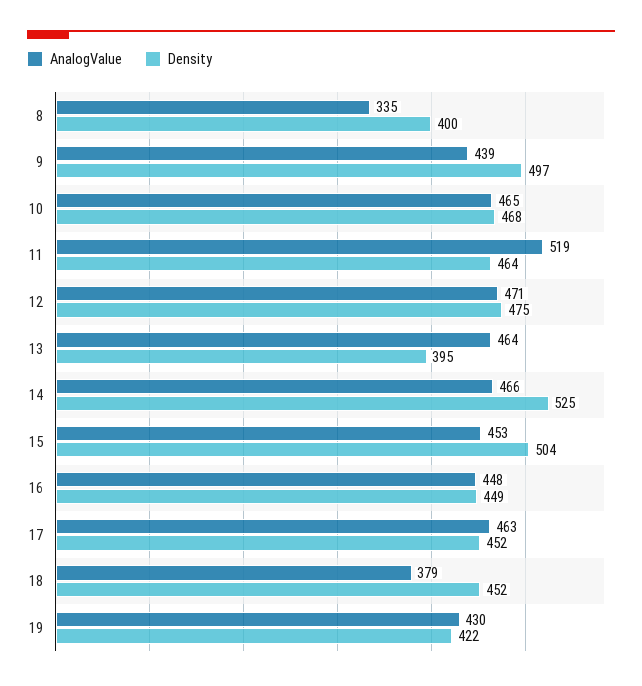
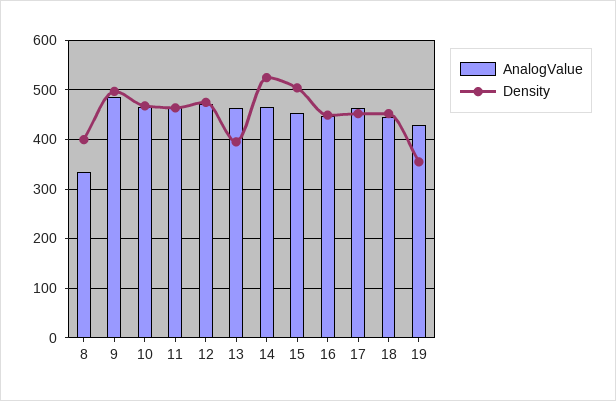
  {
    "AnalogValue": {
      "8": 335,
-     "9": 439,
+     "9": 480,
      "10": 465,
-     "11": 519,
+     "11": 460,
      "12": 471,
      "13": 464,
      "14": 466,
      "15": 453,
      "16": 448,
      "17": 463,
-     "18": 379,
+     "18": 440,
      "19": 430
    },
    "Density": {
      "8": 400,
      "9": 497,
      "10": 468,
      "11": 464,
      "12": 475,
      "13": 395,
      "14": 525,
      "15": 504,
      "16": 449,
      "17": 452,
      "18": 452,
-     "19": 422
+     "19": 360
    }
  }

